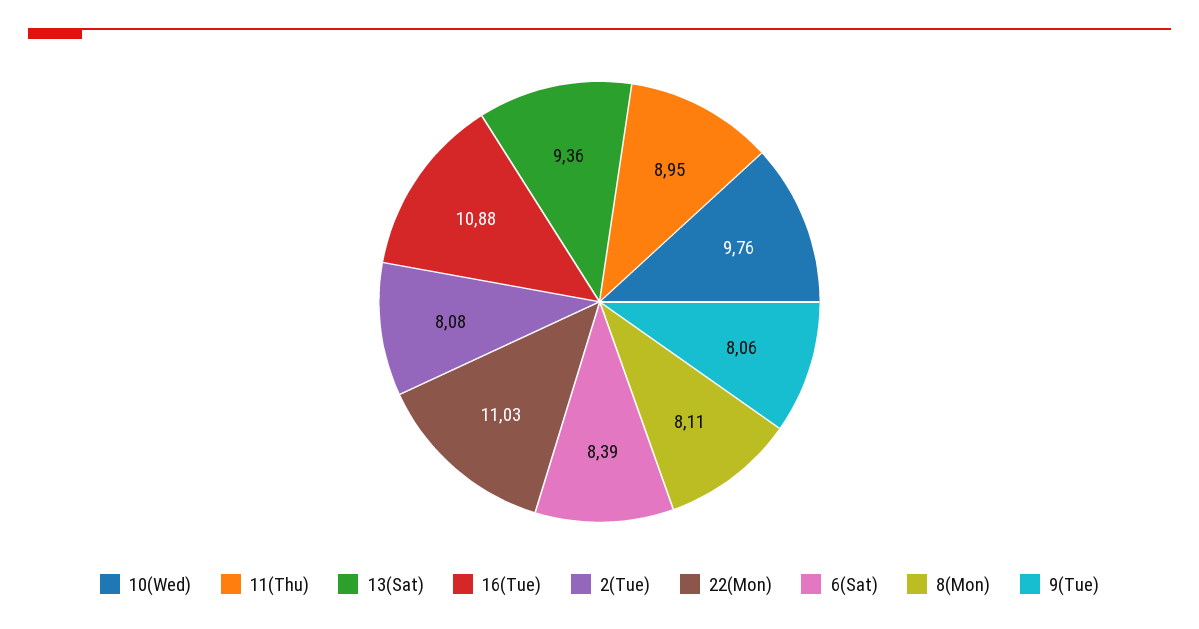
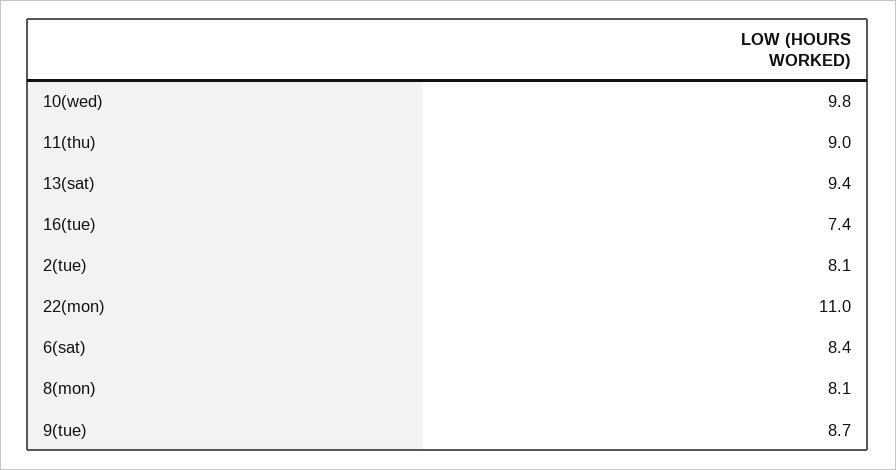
  {
    "10(Wed)": 9.76,
    "11(Thu)": 8.95,
    "13(Sat)": 9.36,
-   "16(Tue)": 10.88,
+   "16(Tue)": 7.4,
    "2(Tue)": 8.08,
    "22(Mon)": 11.03,
    "6(Sat)": 8.39,
    "8(Mon)": 8.11,
-   "9(Tue)": 8.06
+   "9(Tue)": 8.7
  }

